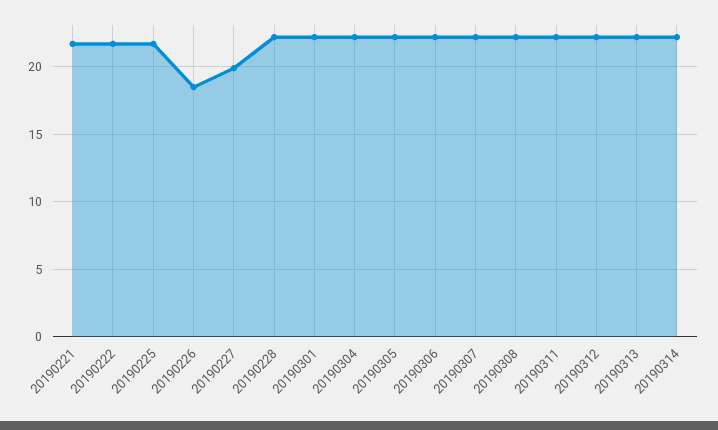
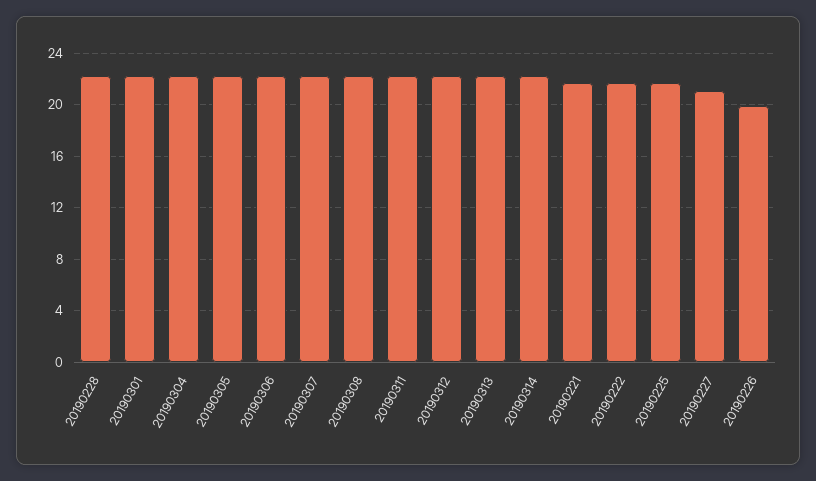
  {
    "20190221": 21.5,
    "20190222": 21.5,
    "20190225": 21.5,
-   "20190226": 18.5,
+   "20190226": 20,
-   "20190227": 20,
+   "20190227": 21,
    "20190228": 22,
    "20190301": 22,
    "20190304": 22,
    "20190305": 22,
    "20190306": 22,
    "20190307": 22,
    "20190308": 22,
    "20190311": 22,
    "20190312": 22,
    "20190313": 22,
    "20190314": 22
  }

